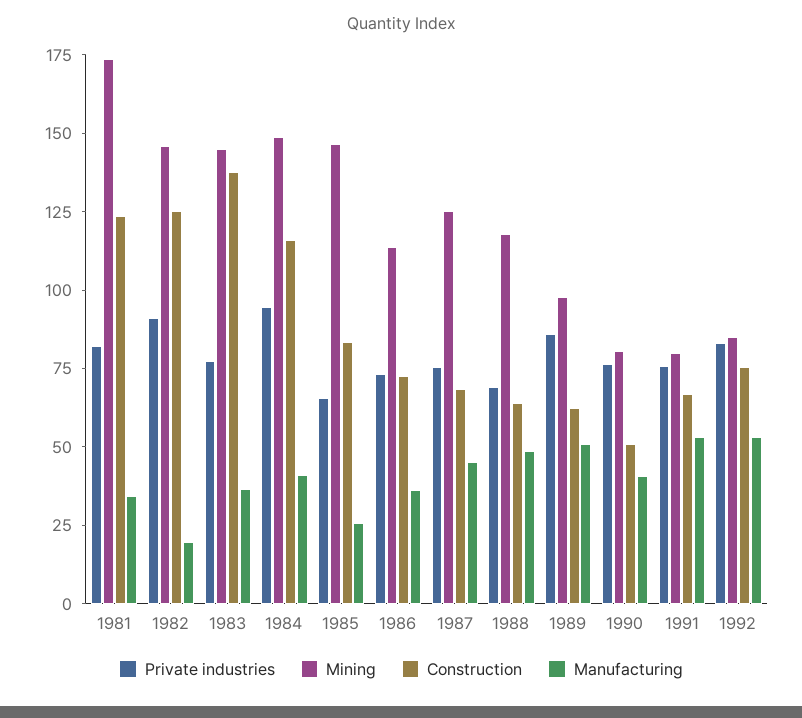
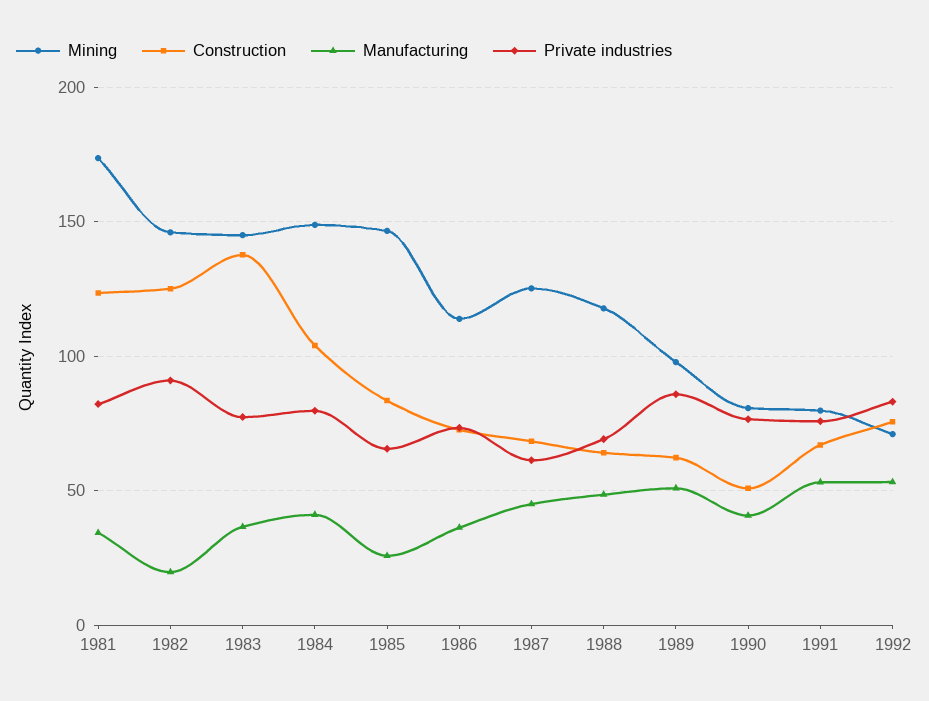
  {
    "Private industries": {
      "1981": 80,
      "1982": 90,
      "1983": 75,
-     "1984": 95,
+     "1984": 80,
      "1985": 65,
      "1986": 75,
-     "1987": 75,
+     "1987": 60,
      "1988": 70,
      "1989": 85,
      "1990": 75,
      "1991": 75,
      "1992": 85
    },
    "Mining": {
      "1981": 175,
      "1982": 145,
      "1983": 145,
      "1984": 150,
      "1985": 145,
      "1986": 115,
      "1987": 125,
      "1988": 120,
      "1989": 100,
      "1990": 80,
      "1991": 80,
-     "1992": 85
+     "1992": 70
    },
    "Construction": {
      "1981": 125,
      "1982": 125,
      "1983": 140,
-     "1984": 115,
+     "1984": 105,
      "1985": 85,
      "1986": 75,
      "1987": 70,
      "1988": 65,
      "1989": 60,
      "1990": 50,
      "1991": 65,
      "1992": 75
    },
    "Manufacturing": {
      "1981": 35,
      "1982": 20,
      "1983": 35,
      "1984": 40,
      "1985": 25,
      "1986": 35,
      "1987": 45,
      "1988": 50,
      "1989": 50,
      "1990": 40,
      "1991": 55,
      "1992": 55
    }
  }

